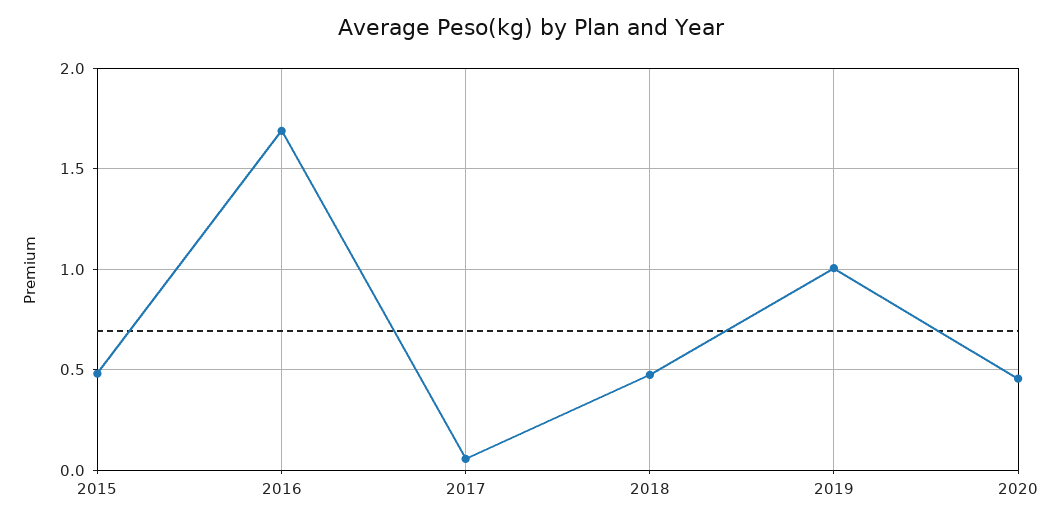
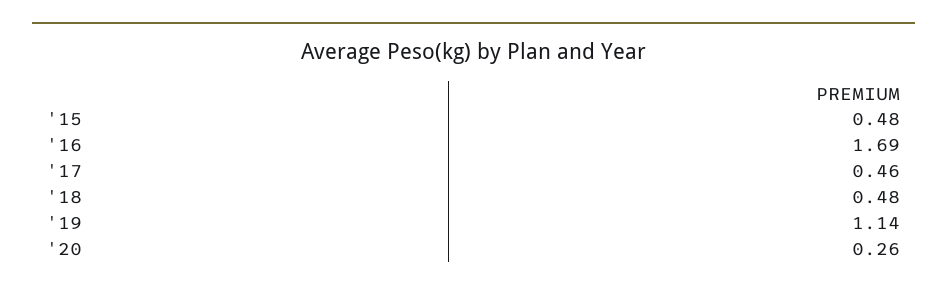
  {
    "2015": 0.48,
    "2016": 1.69,
-   "2017": 0.05,
+   "2017": 0.46,
    "2018": 0.48,
-   "2019": 1,
+   "2019": 1.14,
-   "2020": 0.45
+   "2020": 0.26
  }

